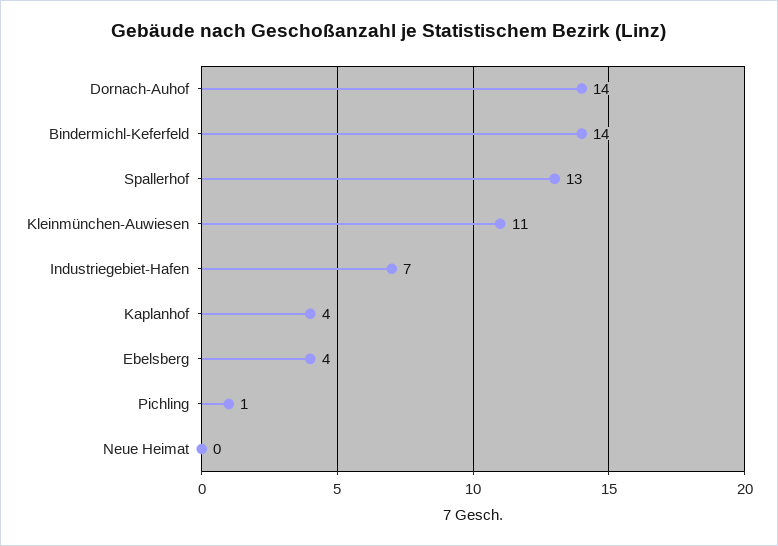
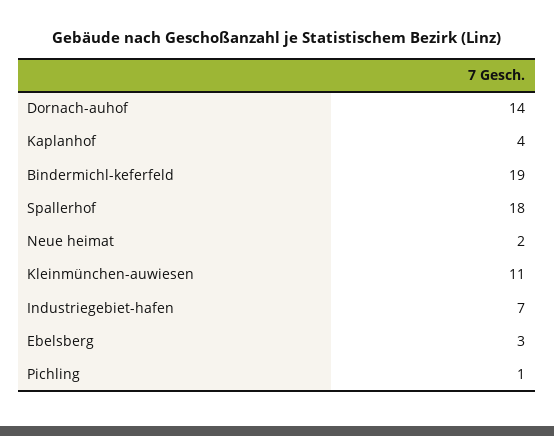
  {
    "Dornach-Auhof": 14,
-   "Bindermichl-Keferfeld": 14,
+   "Bindermichl-Keferfeld": 19,
-   "Spallerhof": 13,
+   "Spallerhof": 18,
    "Kleinmünchen-Auwiesen": 11,
    "Industriegebiet-Hafen": 7,
    "Kaplanhof": 4,
-   "Ebelsberg": 4,
+   "Ebelsberg": 3,
    "Pichling": 1,
-   "Neue Heimat": 0
+   "Neue Heimat": 2
  }

